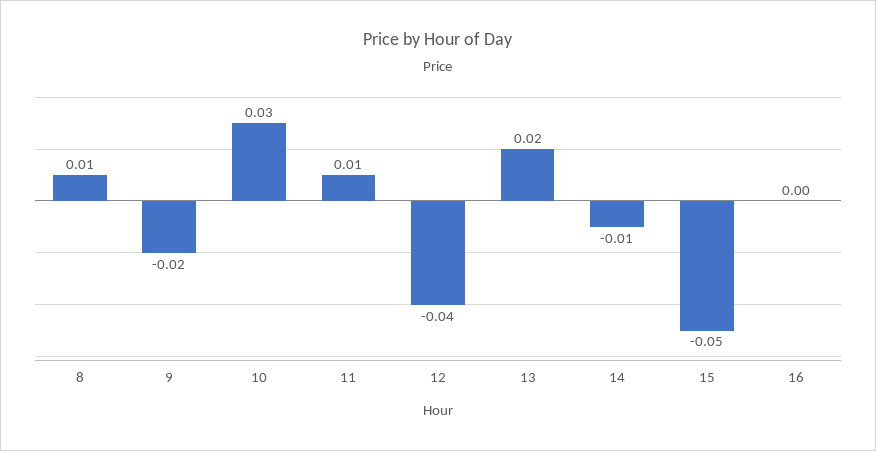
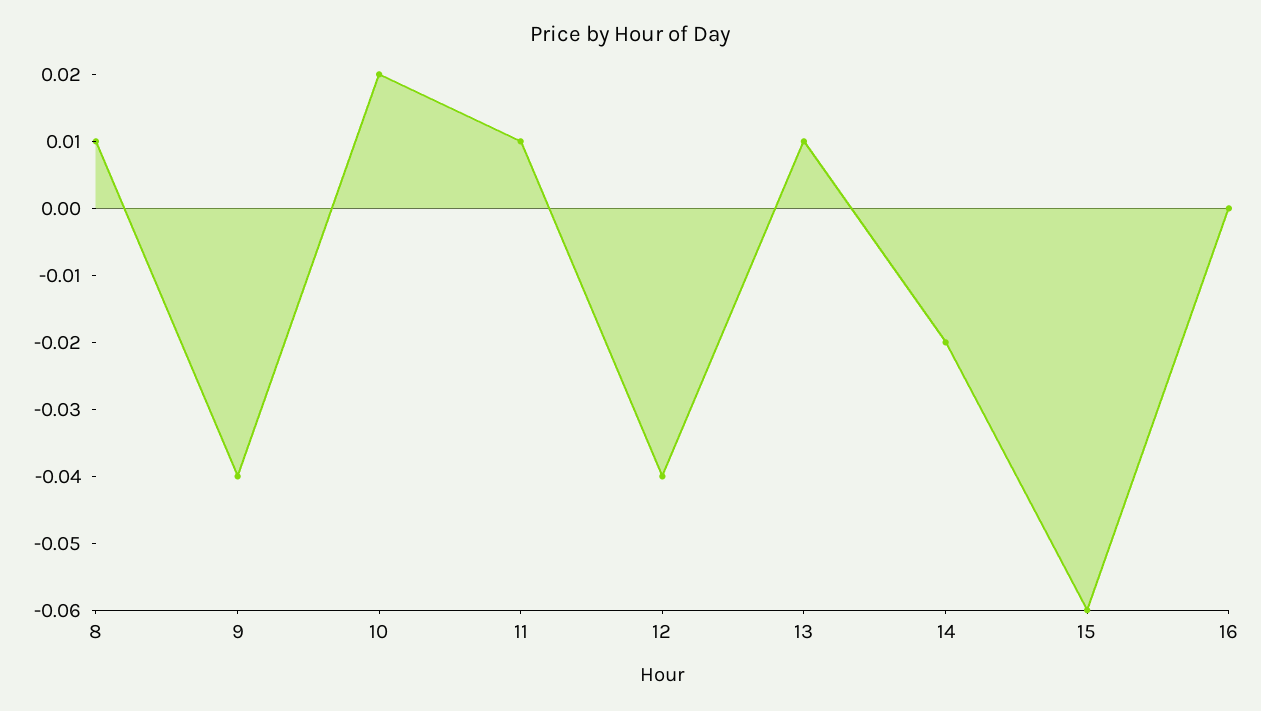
  {
    "8": 0.01,
-   "9": -0.02,
+   "9": -0.04,
-   "10": 0.03,
+   "10": 0.02,
    "11": 0.01,
    "12": -0.04,
-   "13": 0.02,
+   "13": 0.01,
-   "14": -0.01,
+   "14": -0.02,
-   "15": -0.05,
+   "15": -0.06,
    "16": 0
  }

